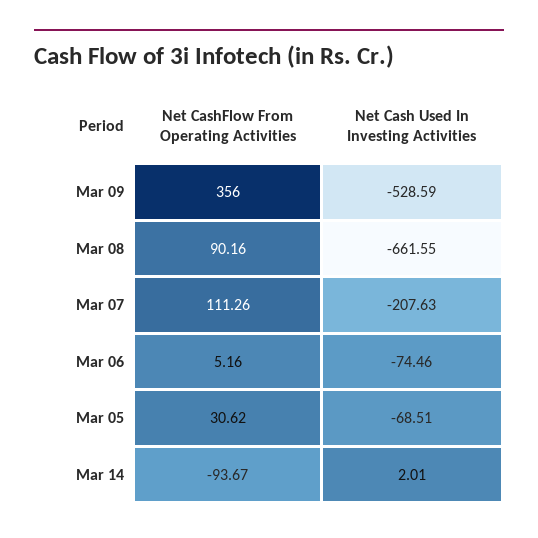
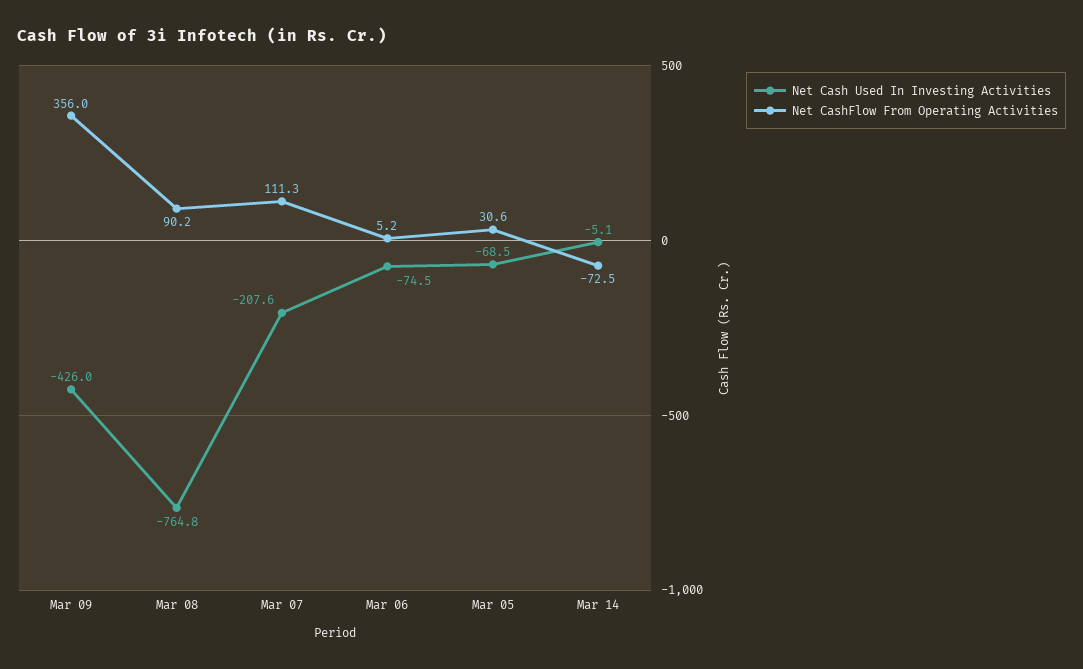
  {
    "Net CashFlow From Operating Activities": {
      "Mar 09": 356,
      "Mar 08": 90.16,
      "Mar 07": 111.26,
      "Mar 06": 5.16,
      "Mar 05": 30.62,
-     "Mar 14": -93.67
+     "Mar 14": -72.5
    },
    "Net Cash Used In Investing Activities": {
-     "Mar 09": -528.59,
+     "Mar 09": -426,
-     "Mar 08": -661.55,
+     "Mar 08": -764.8,
      "Mar 07": -207.63,
      "Mar 06": -74.46,
      "Mar 05": -68.51,
-     "Mar 14": 2.01
+     "Mar 14": -5.1
    }
  }

